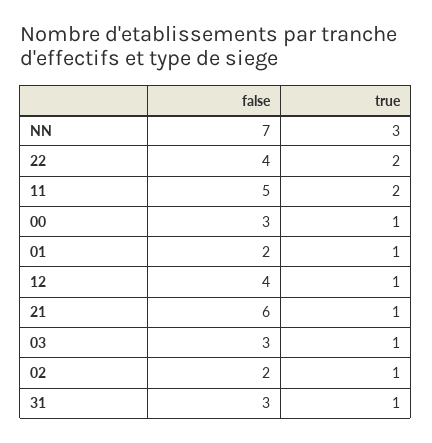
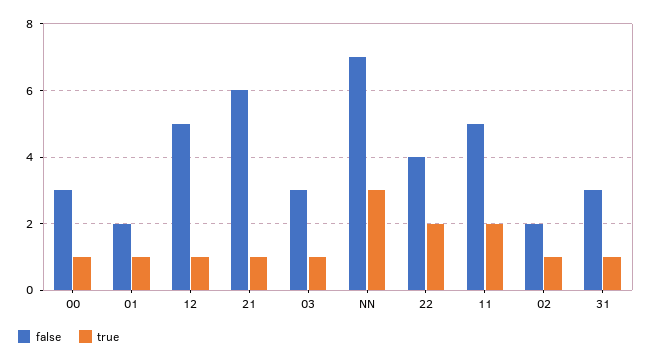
  {
    "false": {
      "NN": 7,
      "22": 4,
      "11": 5,
      "00": 3,
      "01": 2,
-     "12": 4,
+     "12": 5,
      "21": 6,
      "03": 3,
      "02": 2,
      "31": 3
    },
    "true": {
      "NN": 3,
      "22": 2,
      "11": 2,
      "00": 1,
      "01": 1,
      "12": 1,
      "21": 1,
      "03": 1,
      "02": 1,
      "31": 1
    }
  }

